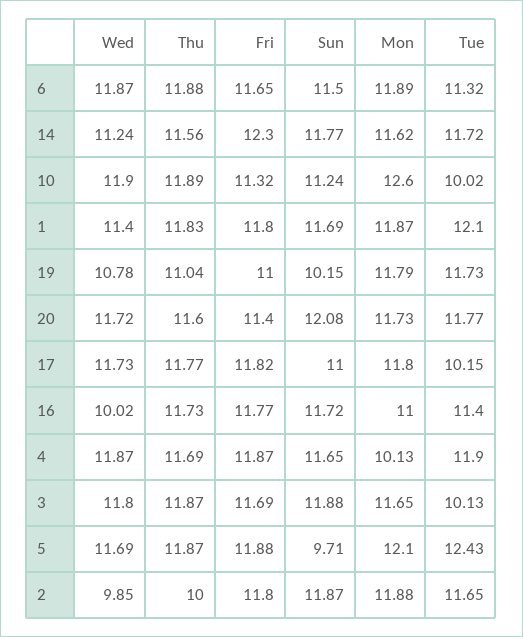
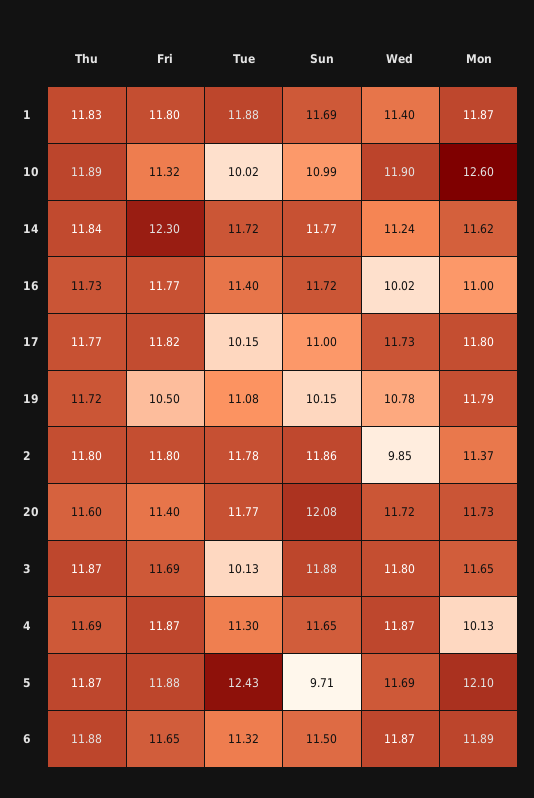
  {
    "Wed": {
      "6": 11.87,
      "14": 11.24,
      "10": 11.9,
      "1": 11.4,
      "19": 10.78,
      "20": 11.72,
      "17": 11.73,
      "16": 10.02,
      "4": 11.87,
      "3": 11.8,
      "5": 11.69,
      "2": 9.85
    },
    "Thu": {
      "6": 11.88,
-     "14": 11.56,
+     "14": 11.84,
      "10": 11.89,
      "1": 11.83,
-     "19": 11.04,
+     "19": 11.72,
      "20": 11.6,
      "17": 11.77,
      "16": 11.73,
      "4": 11.69,
      "3": 11.87,
      "5": 11.87,
-     "2": 10
+     "2": 11.8
    },
    "Fri": {
      "6": 11.65,
      "14": 12.3,
      "10": 11.32,
      "1": 11.8,
-     "19": 11,
+     "19": 10.5,
      "20": 11.4,
      "17": 11.82,
      "16": 11.77,
      "4": 11.87,
      "3": 11.69,
      "5": 11.88,
      "2": 11.8
    },
    "Sun": {
      "6": 11.5,
      "14": 11.77,
-     "10": 11.24,
+     "10": 10.99,
      "1": 11.69,
      "19": 10.15,
      "20": 12.08,
      "17": 11,
      "16": 11.72,
      "4": 11.65,
      "3": 11.88,
      "5": 9.71,
-     "2": 11.87
+     "2": 11.86
    },
    "Mon": {
      "6": 11.89,
      "14": 11.62,
      "10": 12.6,
      "1": 11.87,
      "19": 11.79,
      "20": 11.73,
      "17": 11.8,
      "16": 11,
      "4": 10.13,
      "3": 11.65,
      "5": 12.1,
-     "2": 11.88
+     "2": 11.37
    },
    "Tue": {
      "6": 11.32,
      "14": 11.72,
      "10": 10.02,
-     "1": 12.1,
+     "1": 11.88,
-     "19": 11.73,
+     "19": 11.08,
      "20": 11.77,
      "17": 10.15,
      "16": 11.4,
-     "4": 11.9,
+     "4": 11.3,
      "3": 10.13,
      "5": 12.43,
-     "2": 11.65
+     "2": 11.78
    }
  }

